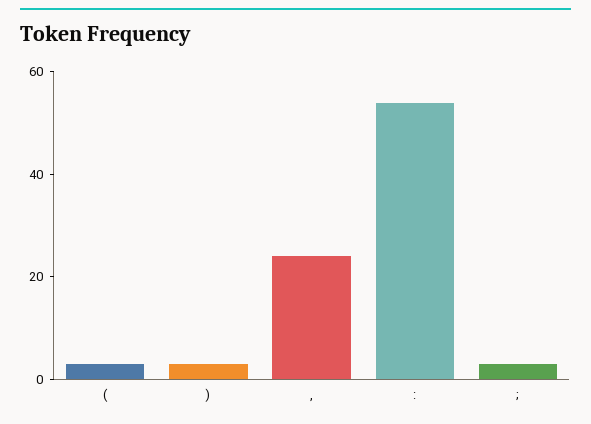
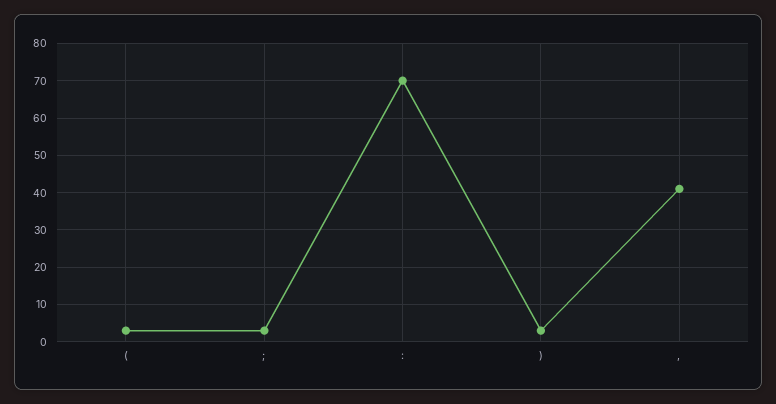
  {
    "(": 5,
    ")": 5,
-   ",": 25,
+   ",": 40,
-   ":": 55,
+   ":": 70,
    ";": 5
  }

